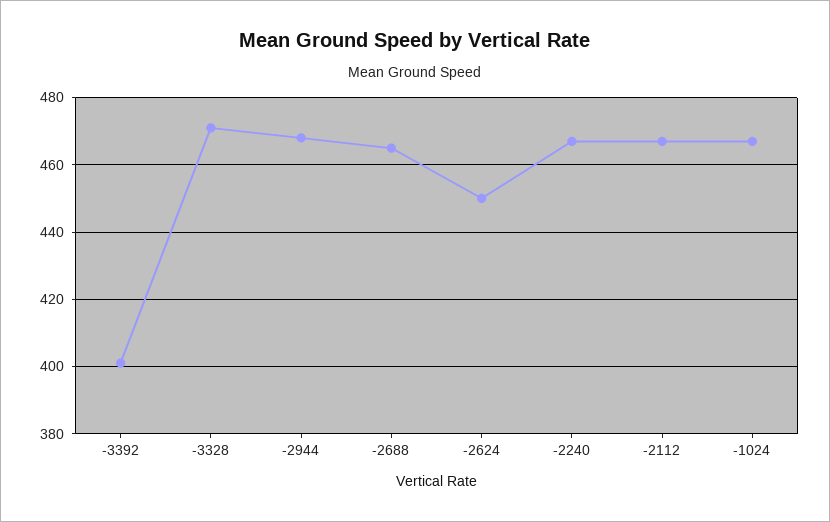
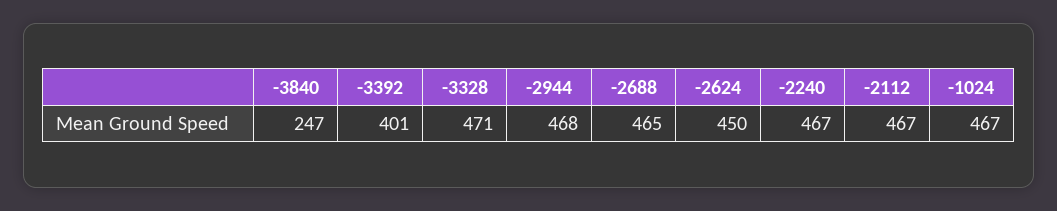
  {
    "-3392": 401,
    "-3328": 471,
    "-2944": 468,
    "-2688": 465,
    "-2624": 450,
    "-2240": 467,
    "-2112": 467,
-   "-1024": 467
+   "-1024": 467,
+   "-3840": 247
  }

